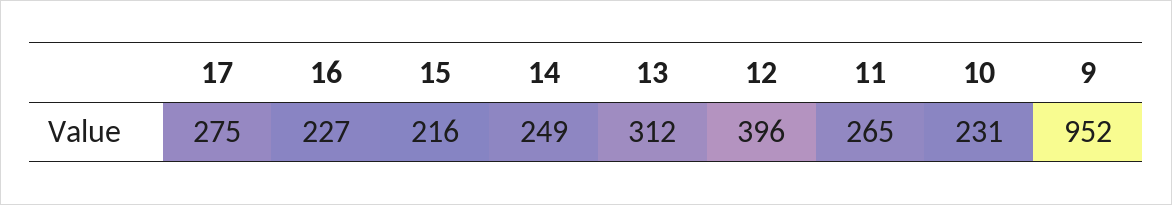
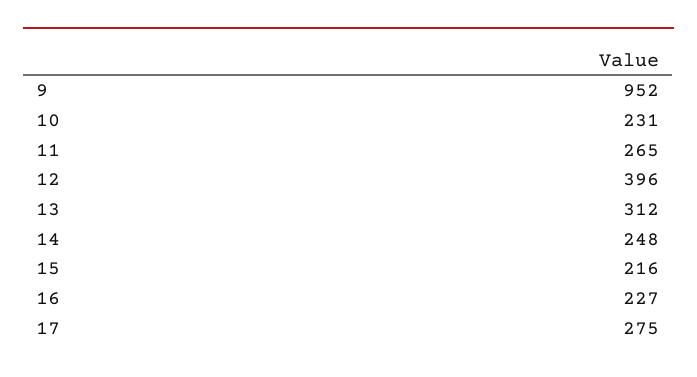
  {
    "17": 275,
    "16": 227,
    "15": 216,
-   "14": 249,
+   "14": 248,
    "13": 312,
    "12": 396,
    "11": 265,
    "10": 231,
    "9": 952
  }

